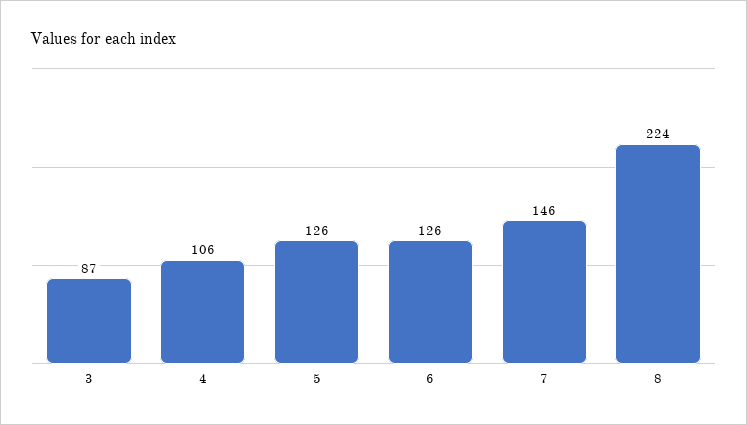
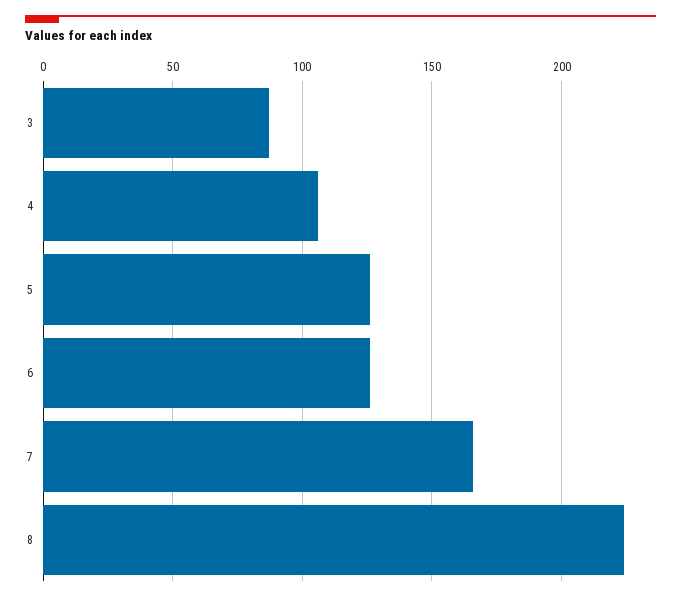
  {
    "3": 87,
    "4": 106,
    "5": 126,
    "6": 126,
-   "7": 146,
+   "7": 165,
    "8": 224
  }

